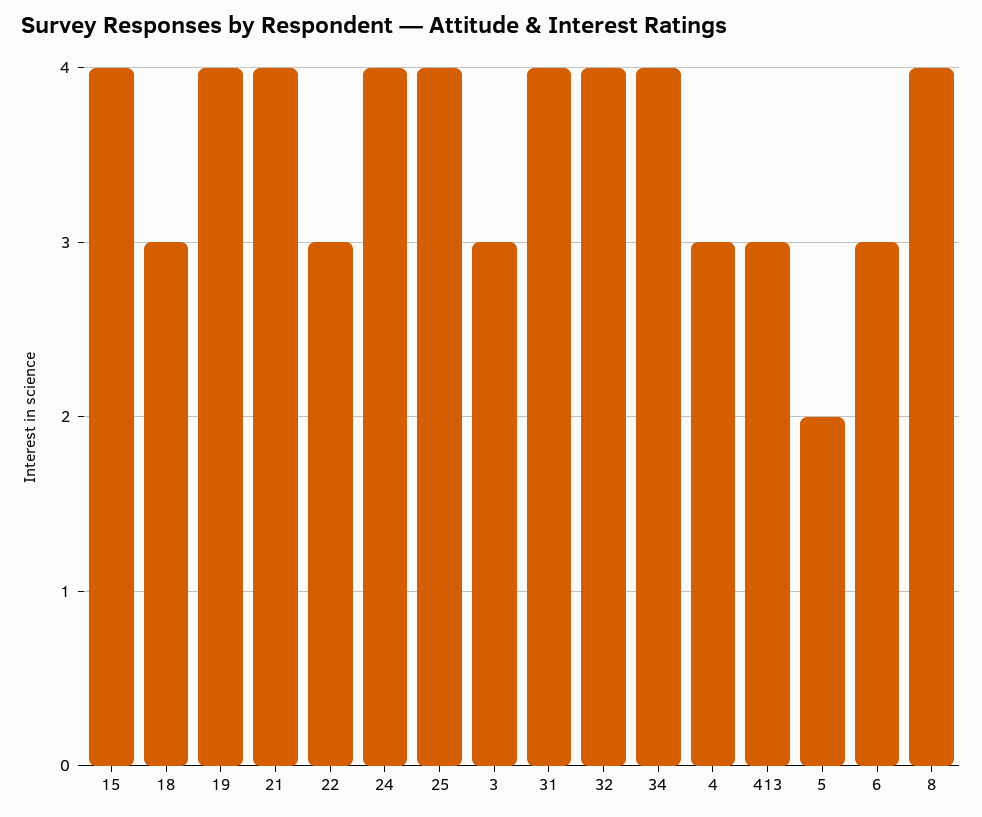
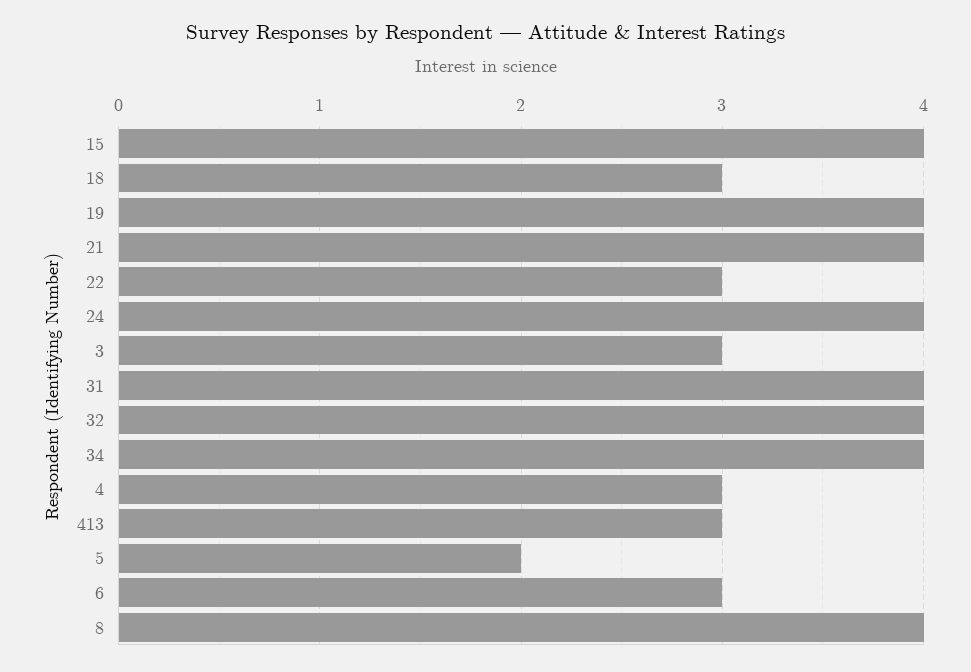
  {
    "15": 4,
    "18": 3,
    "19": 4,
    "21": 4,
    "22": 3,
    "24": 4,
-   "25": 4,
    "3": 3,
    "31": 4,
    "32": 4,
    "34": 4,
    "4": 3,
    "413": 3,
    "5": 2,
    "6": 3,
    "8": 4
  }

